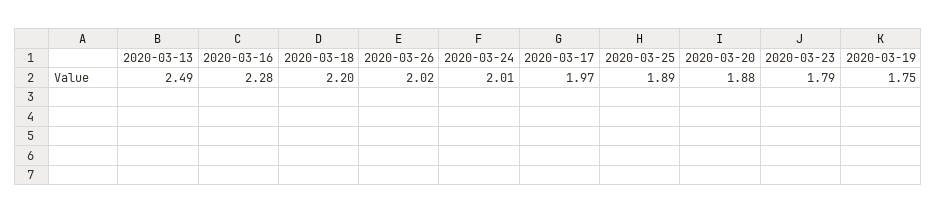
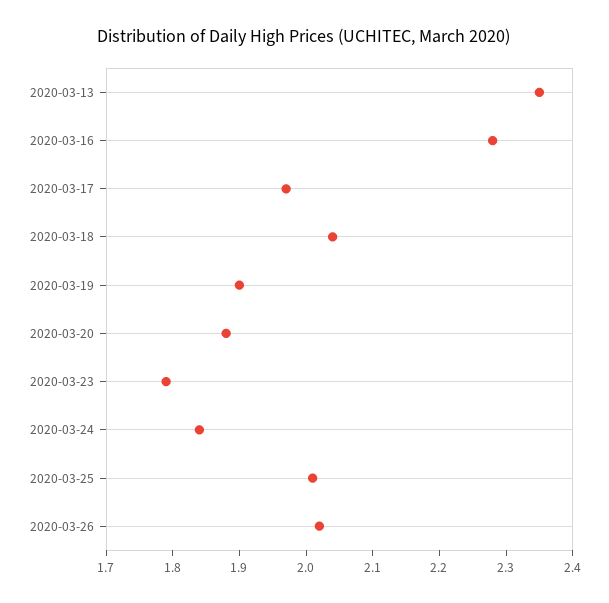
  {
-   "2020-03-13": 2.49,
+   "2020-03-13": 2.35,
    "2020-03-16": 2.28,
-   "2020-03-18": 2.2,
+   "2020-03-18": 2.05,
    "2020-03-26": 2.02,
-   "2020-03-24": 2.01,
+   "2020-03-24": 1.85,
    "2020-03-17": 1.97,
-   "2020-03-25": 1.89,
+   "2020-03-25": 2,
    "2020-03-20": 1.88,
    "2020-03-23": 1.79,
-   "2020-03-19": 1.75
+   "2020-03-19": 1.9
  }

